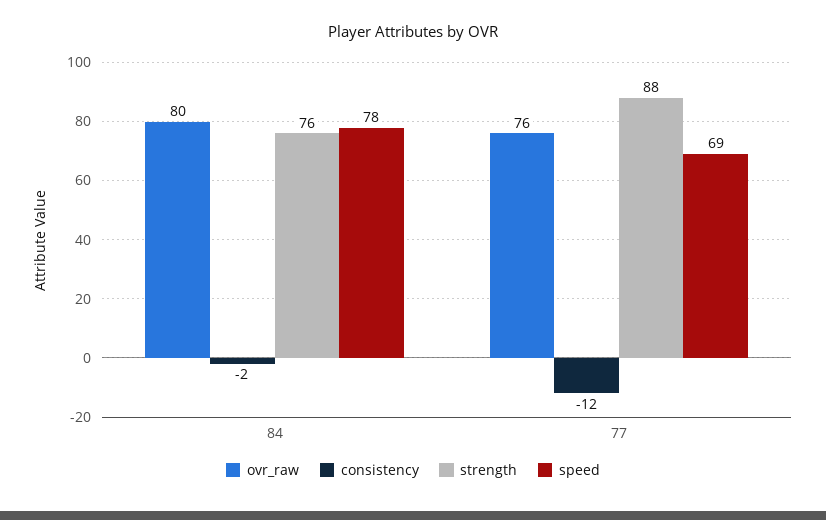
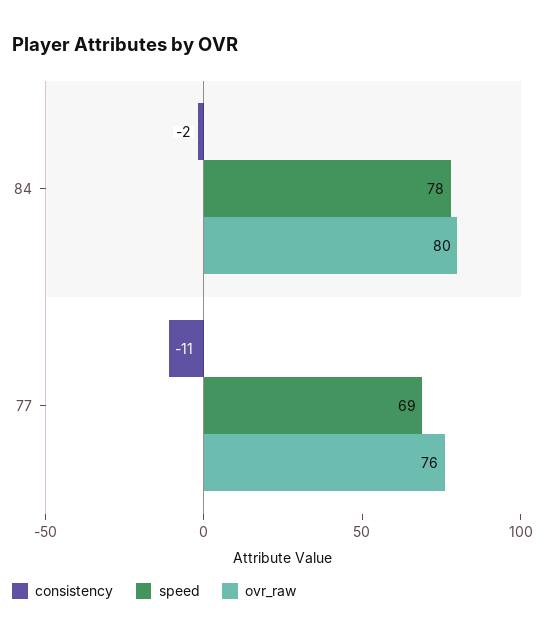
  {
    "ovr_raw": {
      "84": 80,
      "77": 76
    },
    "consistency": {
      "84": -2,
-     "77": -12
+     "77": -11
    },
-   "strength": {
-     "84": 76,
-     "77": 88
-   },
    "speed": {
      "84": 78,
      "77": 69
    }
  }

